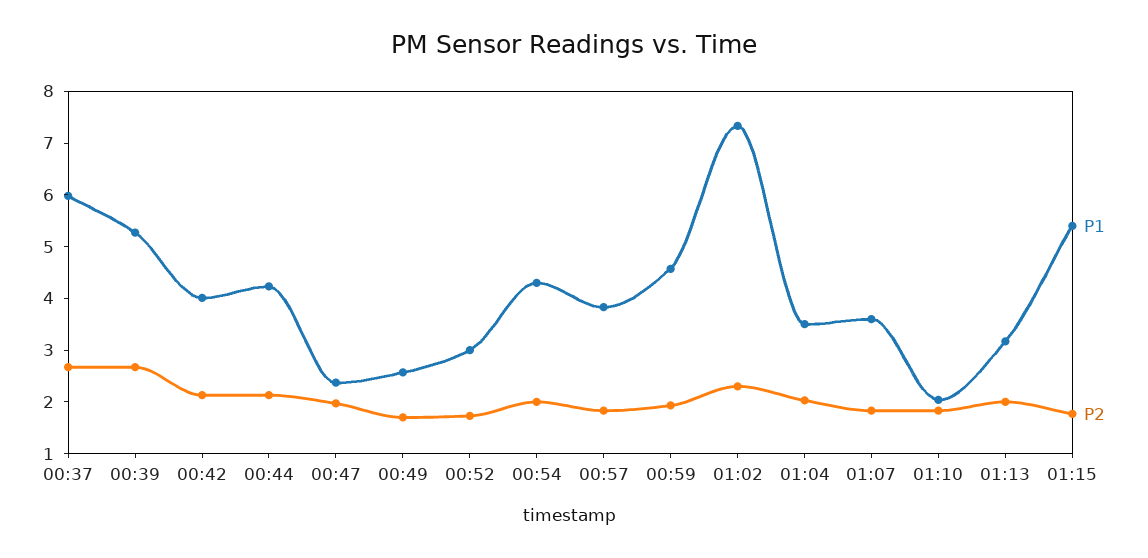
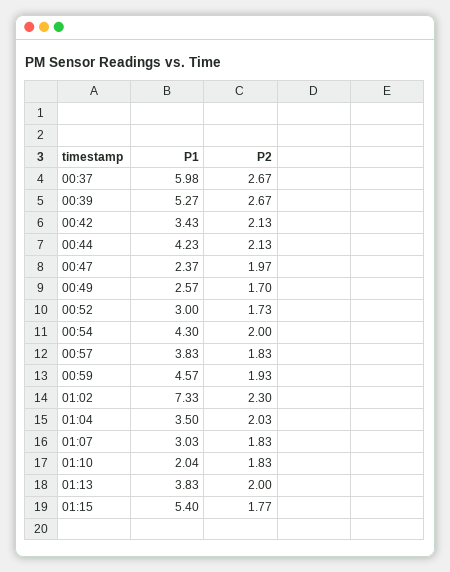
  {
    "P1": {
      "00:37": 5.98,
      "00:39": 5.27,
-     "00:42": 4,
+     "00:42": 3.43,
      "00:44": 4.23,
      "00:47": 2.37,
      "00:49": 2.57,
      "00:52": 3,
      "00:54": 4.3,
      "00:57": 3.83,
      "00:59": 4.57,
      "01:02": 7.33,
      "01:04": 3.5,
-     "01:07": 3.6,
+     "01:07": 3.03,
      "01:10": 2.04,
-     "01:13": 3.2,
+     "01:13": 3.83,
      "01:15": 5.4
    },
    "P2": {
      "00:37": 2.67,
      "00:39": 2.67,
      "00:42": 2.13,
      "00:44": 2.13,
      "00:47": 1.97,
      "00:49": 1.7,
      "00:52": 1.73,
      "00:54": 2,
      "00:57": 1.83,
      "00:59": 1.93,
      "01:02": 2.3,
      "01:04": 2.03,
      "01:07": 1.83,
      "01:10": 1.83,
      "01:13": 2,
      "01:15": 1.77
    }
  }

